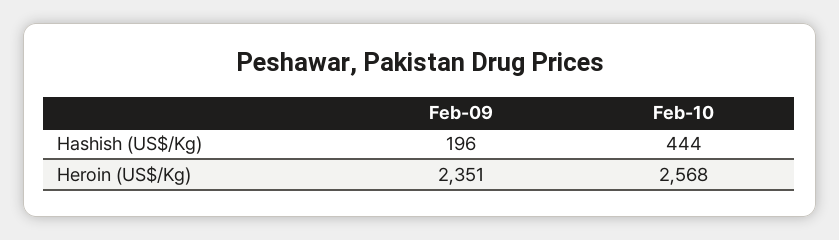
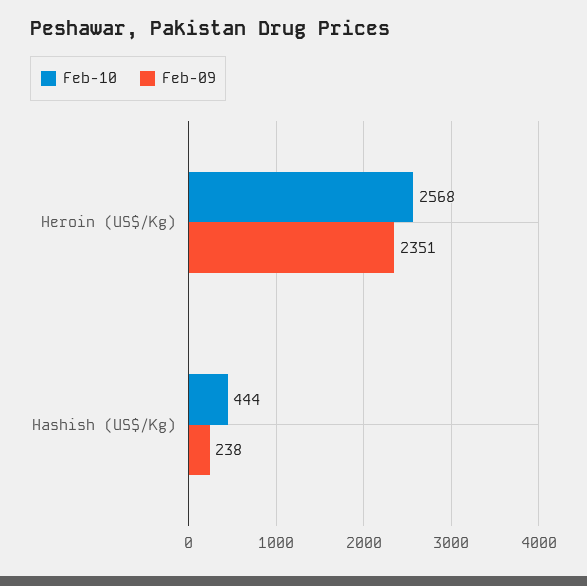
  {
    "Feb-09": {
-     "Hashish (US$/Kg)": 196,
+     "Hashish (US$/Kg)": 238,
      "Heroin (US$/Kg)": 2351
    },
    "Feb-10": {
      "Hashish (US$/Kg)": 444,
      "Heroin (US$/Kg)": 2568
    }
  }

